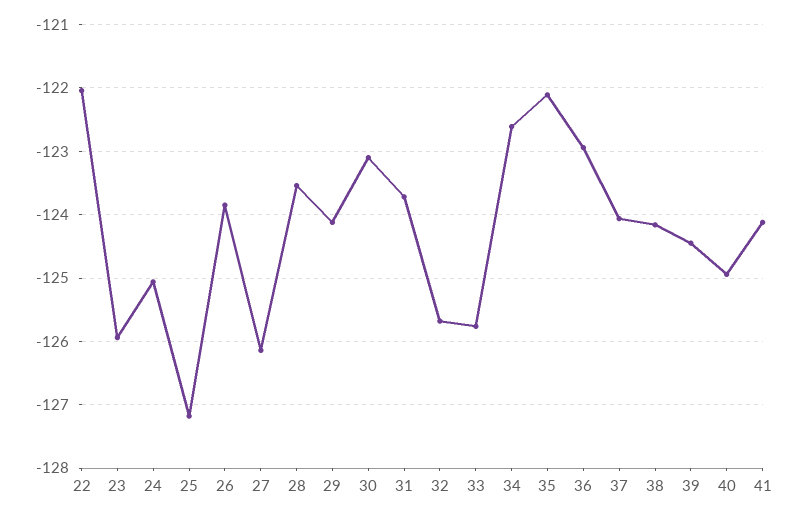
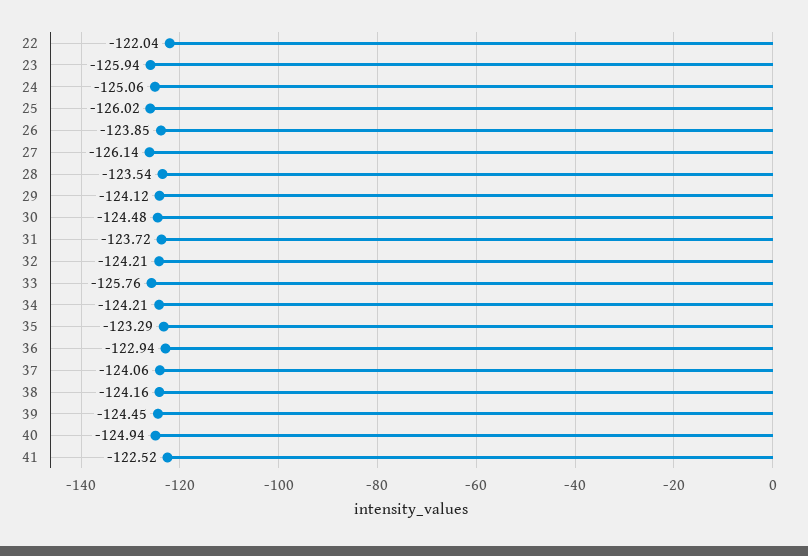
  {
    "22": -122.04,
    "23": -125.94,
    "24": -125.06,
-   "25": -127.2,
+   "25": -126.02,
    "26": -123.85,
    "27": -126.14,
    "28": -123.54,
    "29": -124.12,
-   "30": -123.1,
+   "30": -124.48,
    "31": -123.72,
-   "32": -125.7,
+   "32": -124.21,
    "33": -125.76,
-   "34": -122.6,
+   "34": -124.21,
-   "35": -122.1,
+   "35": -123.29,
    "36": -122.94,
    "37": -124.06,
    "38": -124.16,
    "39": -124.45,
    "40": -124.94,
-   "41": -124.1
+   "41": -122.52
  }

